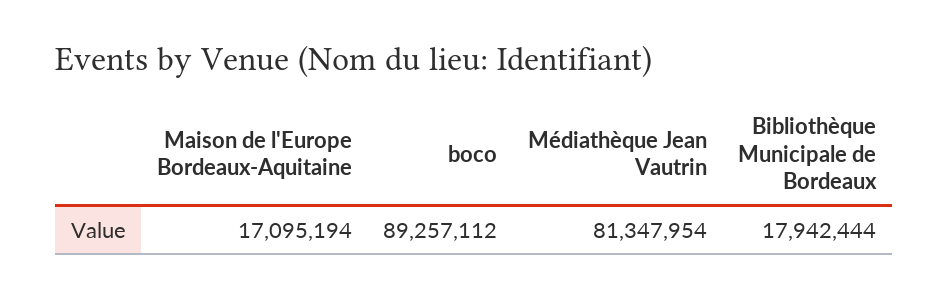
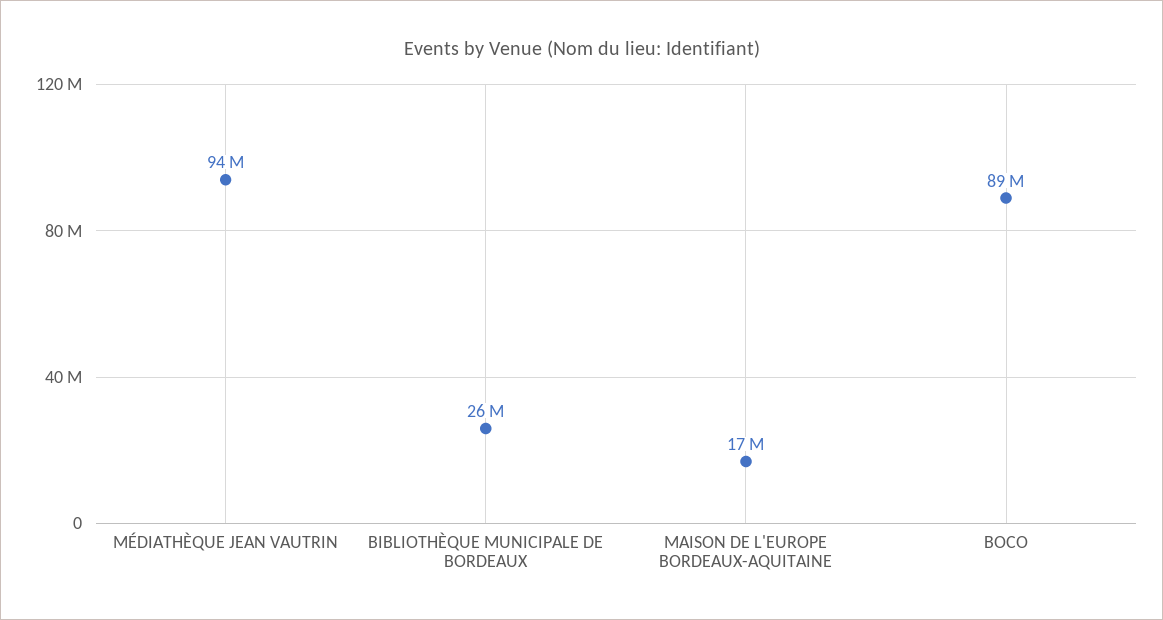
  {
    "Maison de l'Europe Bordeaux-Aquitaine": 17095194,
    "boco": 89257112,
-   "Médiathèque Jean Vautrin": 81347954,
+   "Médiathèque Jean Vautrin": 94000000,
-   "Bibliothèque Municipale de Bordeaux": 17942444
+   "Bibliothèque Municipale de Bordeaux": 26000000
  }

